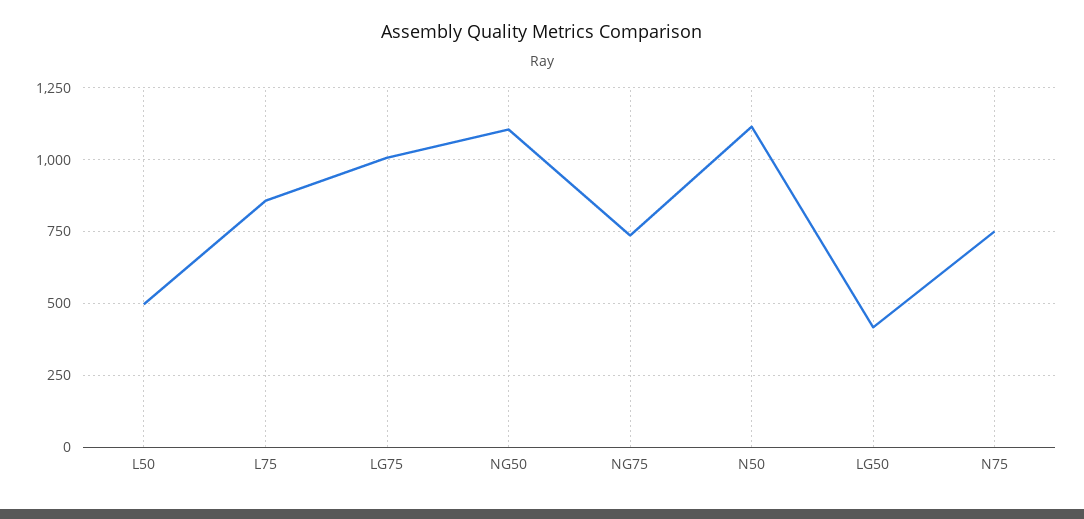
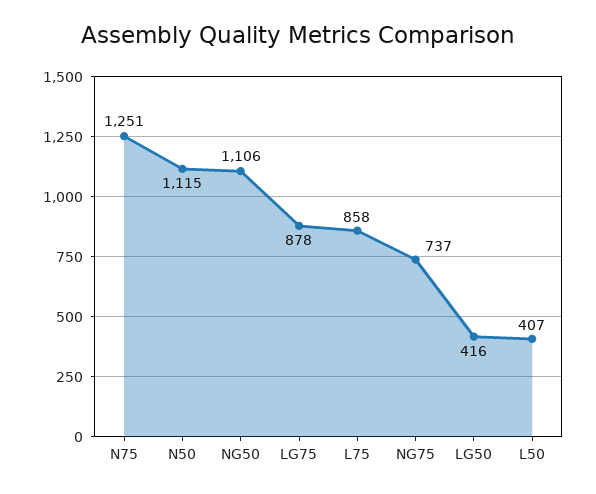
  {
-   "L50": 500,
+   "L50": 407,
    "L75": 858,
-   "LG75": 1000,
+   "LG75": 878,
    "NG50": 1106,
    "NG75": 737,
    "N50": 1115,
    "LG50": 416,
-   "N75": 750
+   "N75": 1251
  }

